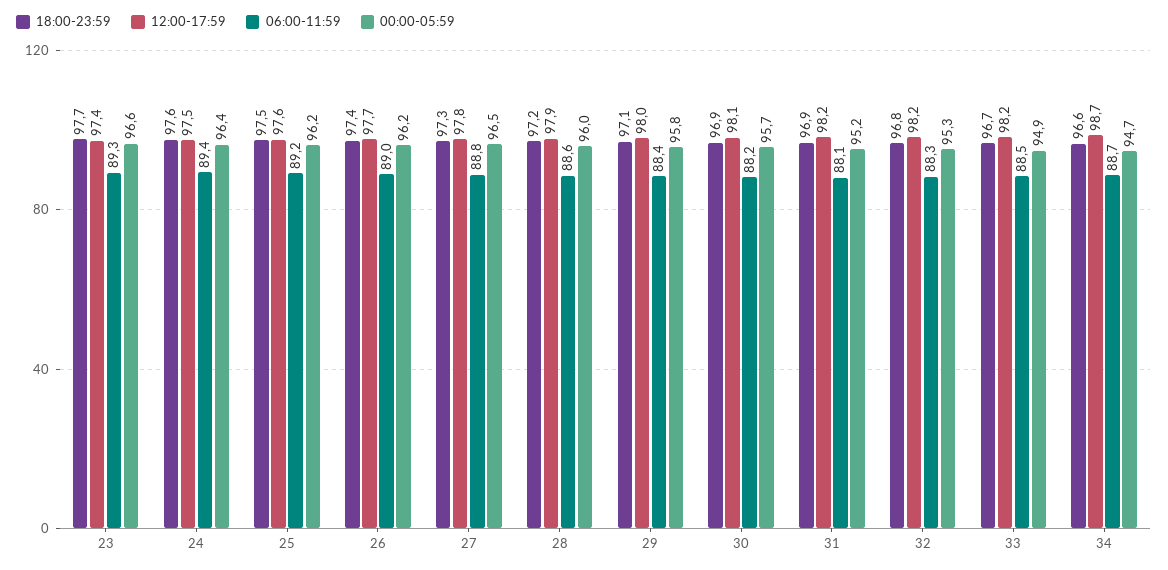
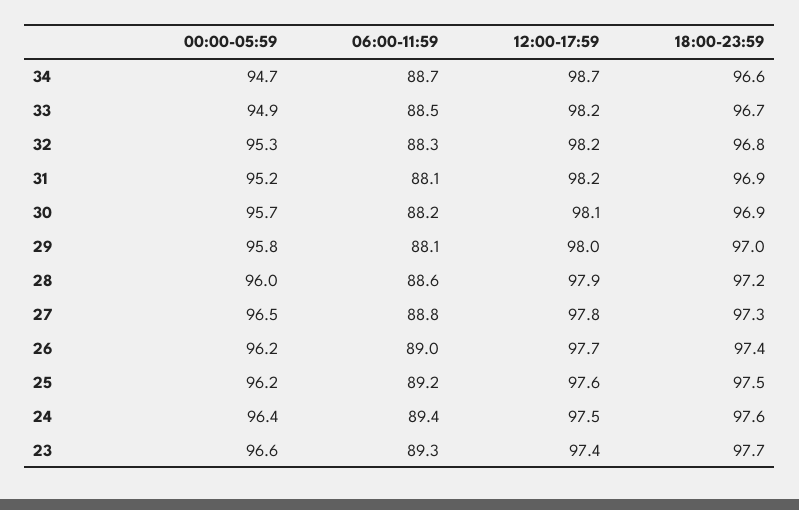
  {
    "18:00-23:59": {
      "23": 97.7,
      "24": 97.6,
      "25": 97.5,
      "26": 97.4,
      "27": 97.3,
      "28": 97.2,
-     "29": 97.1,
+     "29": 97,
      "30": 96.9,
      "31": 96.9,
      "32": 96.8,
      "33": 96.7,
      "34": 96.6
    },
    "12:00-17:59": {
      "23": 97.4,
      "24": 97.5,
      "25": 97.6,
      "26": 97.7,
      "27": 97.8,
      "28": 97.9,
      "29": 98,
      "30": 98.1,
      "31": 98.2,
      "32": 98.2,
      "33": 98.2,
      "34": 98.7
    },
    "06:00-11:59": {
      "23": 89.3,
      "24": 89.4,
      "25": 89.2,
      "26": 89,
      "27": 88.8,
      "28": 88.6,
-     "29": 88.4,
+     "29": 88.1,
      "30": 88.2,
      "31": 88.1,
      "32": 88.3,
      "33": 88.5,
      "34": 88.7
    },
    "00:00-05:59": {
      "23": 96.6,
      "24": 96.4,
      "25": 96.2,
      "26": 96.2,
      "27": 96.5,
      "28": 96,
      "29": 95.8,
      "30": 95.7,
      "31": 95.2,
      "32": 95.3,
      "33": 94.9,
      "34": 94.7
    }
  }

